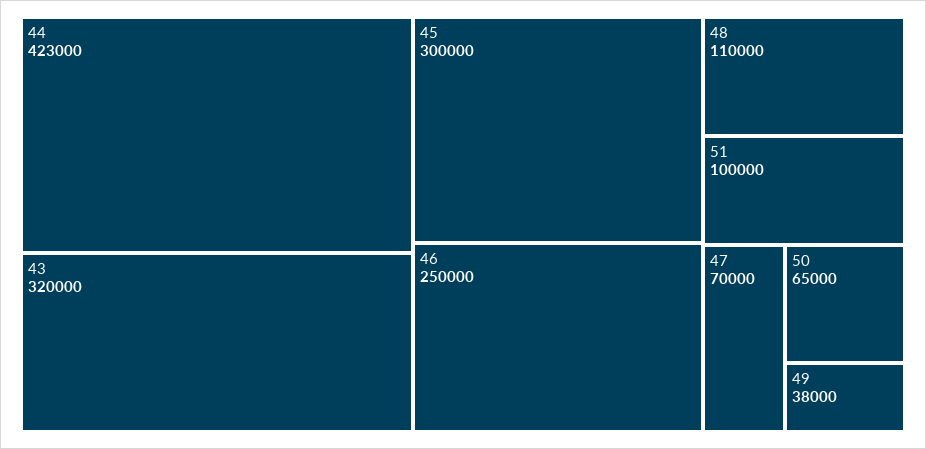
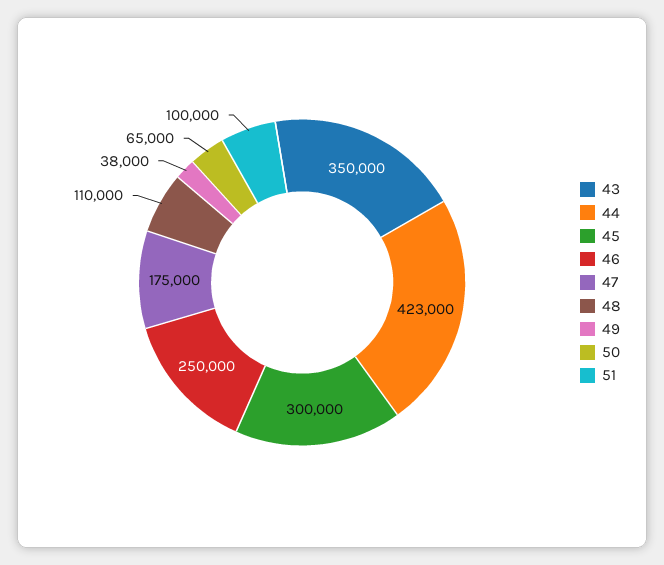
  {
    "44": 423000,
-   "43": 320000,
+   "43": 350000,
    "45": 300000,
    "46": 250000,
    "48": 110000,
    "51": 100000,
-   "47": 70000,
+   "47": 175000,
    "50": 65000,
    "49": 38000
  }

